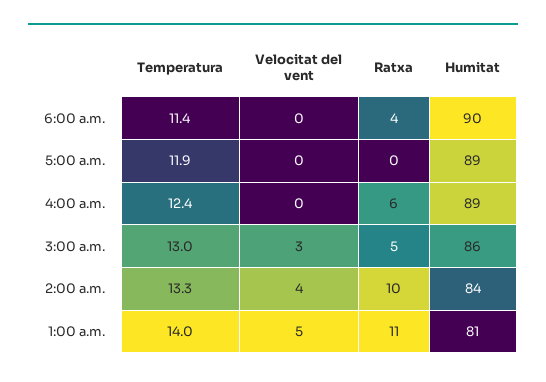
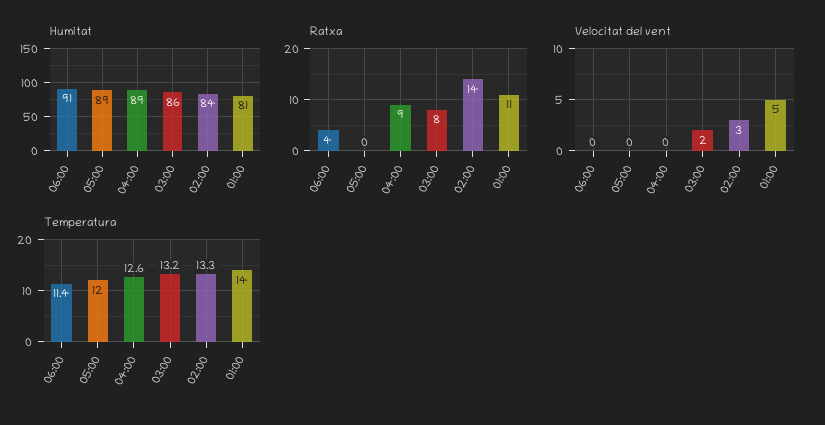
  {
    "Temperatura": {
      "6:00 a.m.": 11.4,
-     "5:00 a.m.": 11.9,
+     "5:00 a.m.": 12,
-     "4:00 a.m.": 12.4,
+     "4:00 a.m.": 12.6,
-     "3:00 a.m.": 13,
+     "3:00 a.m.": 13.2,
      "2:00 a.m.": 13.3,
      "1:00 a.m.": 14
    },
    "Velocitat del vent": {
      "6:00 a.m.": 0,
      "5:00 a.m.": 0,
      "4:00 a.m.": 0,
-     "3:00 a.m.": 3,
+     "3:00 a.m.": 2,
-     "2:00 a.m.": 4,
+     "2:00 a.m.": 3,
      "1:00 a.m.": 5
    },
    "Ratxa": {
      "6:00 a.m.": 4,
      "5:00 a.m.": 0,
-     "4:00 a.m.": 6,
+     "4:00 a.m.": 9,
-     "3:00 a.m.": 5,
+     "3:00 a.m.": 8,
-     "2:00 a.m.": 10,
+     "2:00 a.m.": 14,
      "1:00 a.m.": 11
    },
    "Humitat": {
-     "6:00 a.m.": 90,
+     "6:00 a.m.": 91,
      "5:00 a.m.": 89,
      "4:00 a.m.": 89,
      "3:00 a.m.": 86,
      "2:00 a.m.": 84,
      "1:00 a.m.": 81
    }
  }

